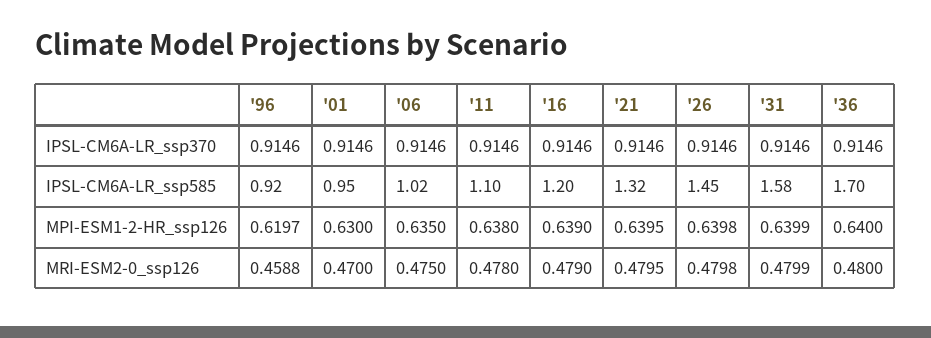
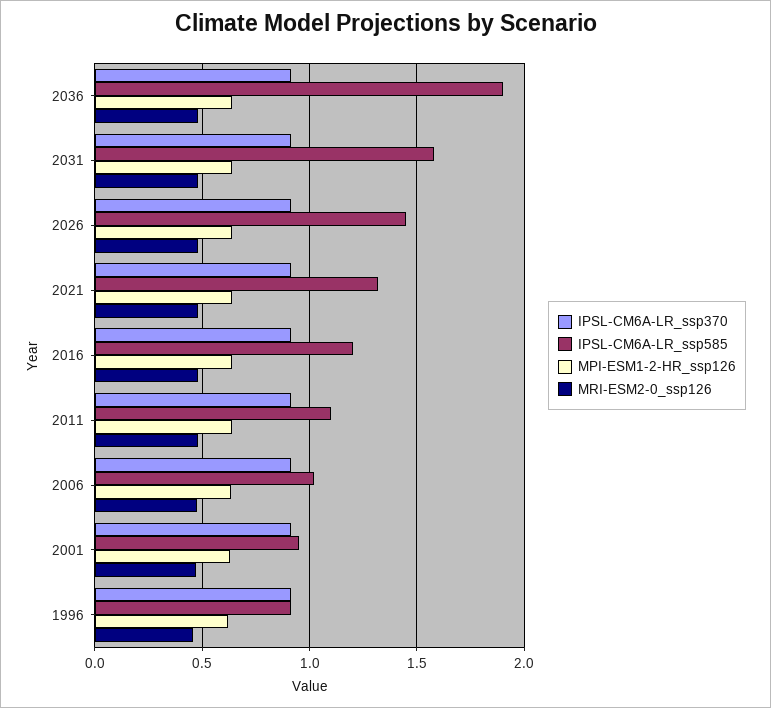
  {
    "IPSL-CM6A-LR_ssp370": {
      "'96": 0.9146,
      "'01": 0.9146,
      "'06": 0.9146,
      "'11": 0.9146,
      "'16": 0.9146,
      "'21": 0.9146,
      "'26": 0.9146,
      "'31": 0.9146,
      "'36": 0.9146
    },
    "IPSL-CM6A-LR_ssp585": {
      "'96": 0.92,
      "'01": 0.95,
      "'06": 1.02,
      "'11": 1.1,
      "'16": 1.2,
      "'21": 1.32,
      "'26": 1.45,
      "'31": 1.58,
-     "'36": 1.7
+     "'36": 1.9
    },
    "MPI-ESM1-2-HR_ssp126": {
      "'96": 0.6197,
      "'01": 0.63,
      "'06": 0.635,
      "'11": 0.638,
      "'16": 0.639,
      "'21": 0.6395,
      "'26": 0.6398,
      "'31": 0.6399,
      "'36": 0.64
    },
    "MRI-ESM2-0_ssp126": {
      "'96": 0.4588,
      "'01": 0.47,
      "'06": 0.475,
      "'11": 0.478,
      "'16": 0.479,
      "'21": 0.4795,
      "'26": 0.4798,
      "'31": 0.4799,
      "'36": 0.48
    }
  }

